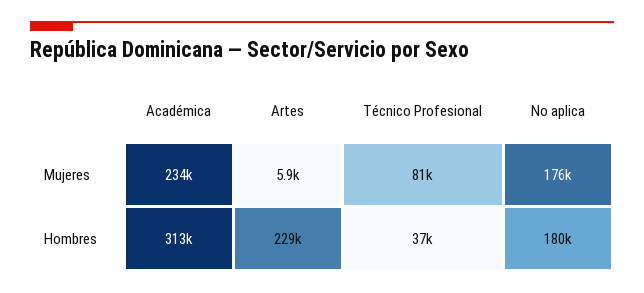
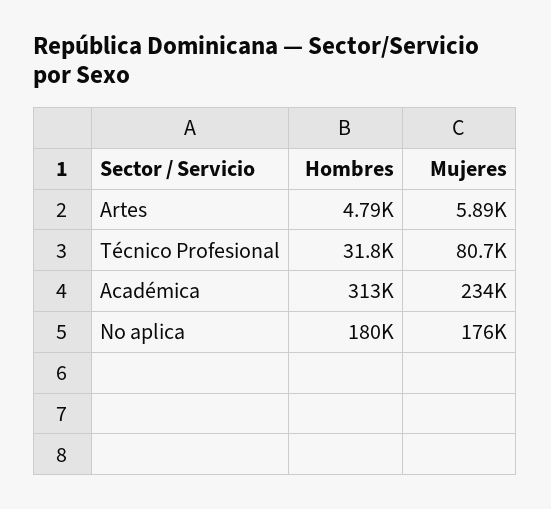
  {
    "Académica": {
      "Mujeres": 234000,
      "Hombres": 313000
    },
    "Artes": {
      "Mujeres": 5890,
-     "Hombres": 229000
+     "Hombres": 4790
    },
    "Técnico Profesional": {
      "Mujeres": 80700,
-     "Hombres": 37000
+     "Hombres": 31800
    },
    "No aplica": {
      "Mujeres": 176000,
      "Hombres": 180000
    }
  }

